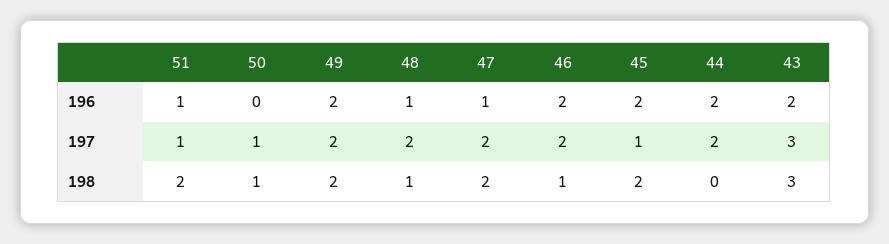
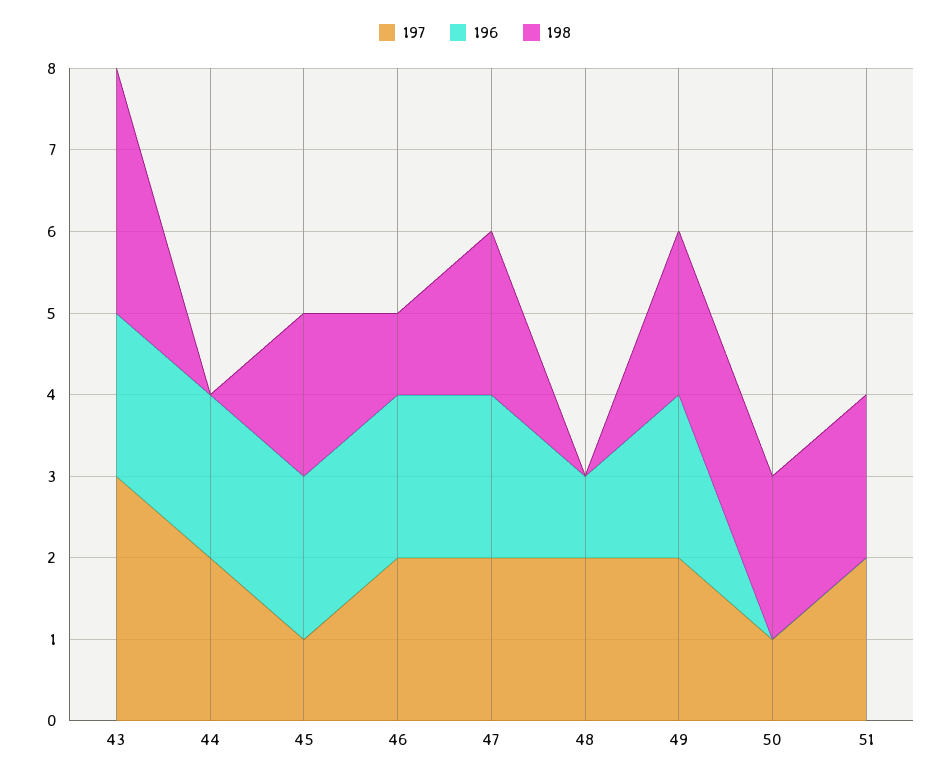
  {
    "196": {
-     "51": 1,
+     "51": 0,
      "50": 0,
      "49": 2,
      "48": 1,
-     "47": 1,
+     "47": 2,
      "46": 2,
      "45": 2,
      "44": 2,
      "43": 2
    },
    "197": {
-     "51": 1,
+     "51": 2,
      "50": 1,
      "49": 2,
      "48": 2,
      "47": 2,
      "46": 2,
      "45": 1,
      "44": 2,
      "43": 3
    },
    "198": {
      "51": 2,
-     "50": 1,
+     "50": 2,
      "49": 2,
-     "48": 1,
+     "48": 0,
      "47": 2,
      "46": 1,
      "45": 2,
      "44": 0,
      "43": 3
    }
  }

